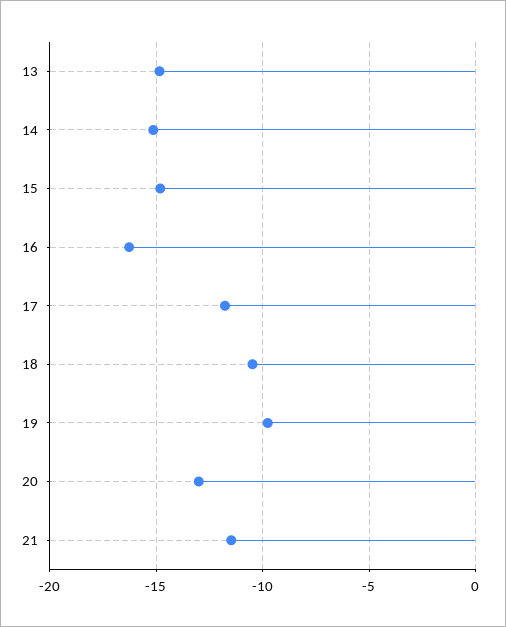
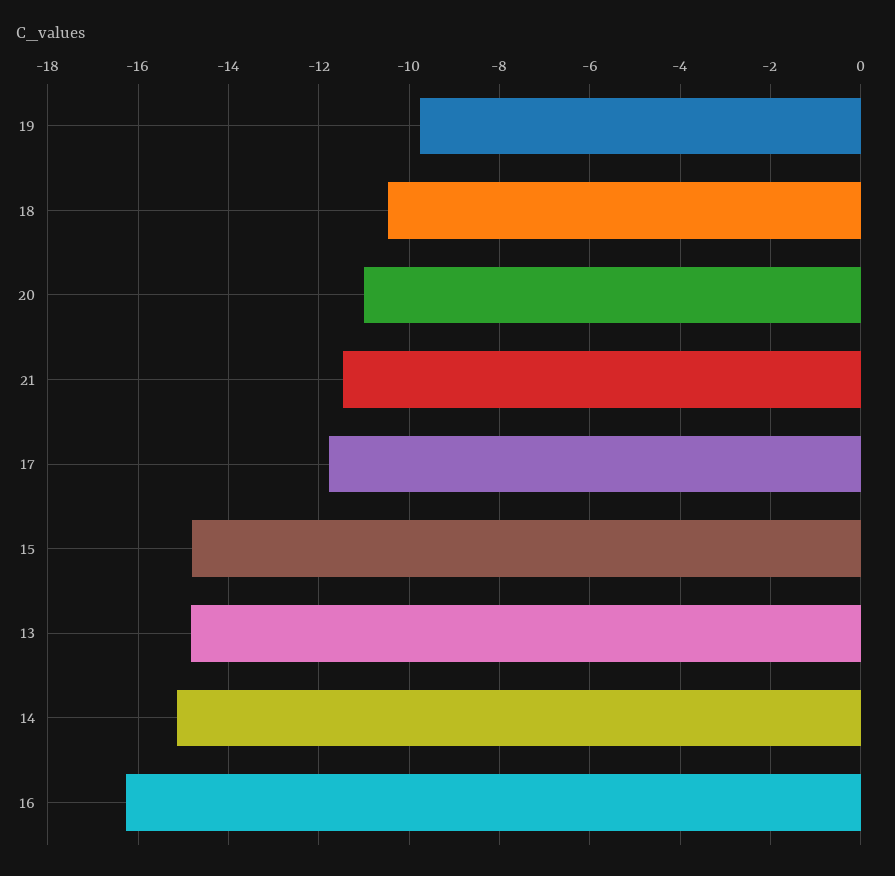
  {
    "13": -14.8,
    "14": -15.2,
    "15": -14.8,
    "16": -16.2,
    "17": -11.8,
    "18": -10.4,
    "19": -9.8,
-   "20": -13,
+   "20": -11,
    "21": -11.4
  }

